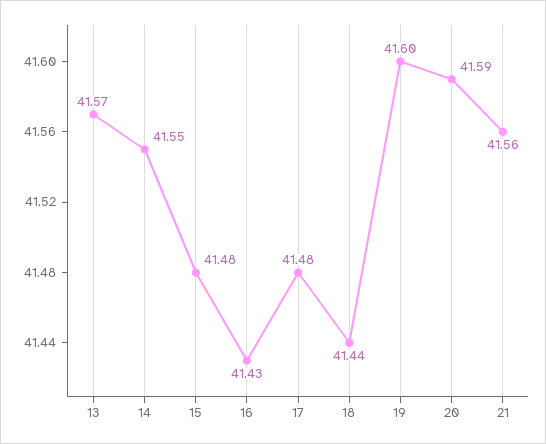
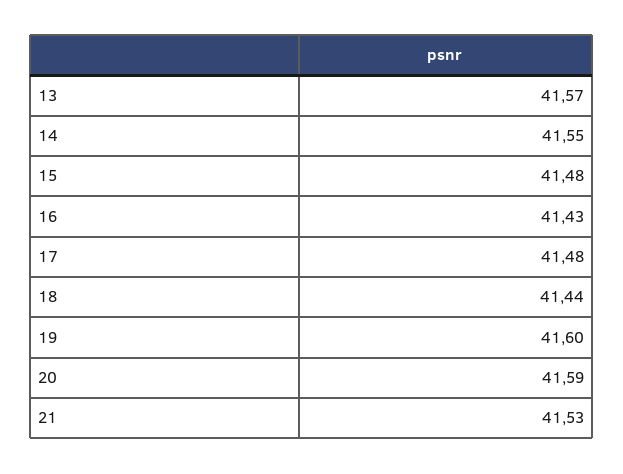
  {
    "13": 41.57,
    "14": 41.55,
    "15": 41.48,
    "16": 41.43,
    "17": 41.48,
    "18": 41.44,
    "19": 41.6,
    "20": 41.59,
-   "21": 41.56
+   "21": 41.53
  }

